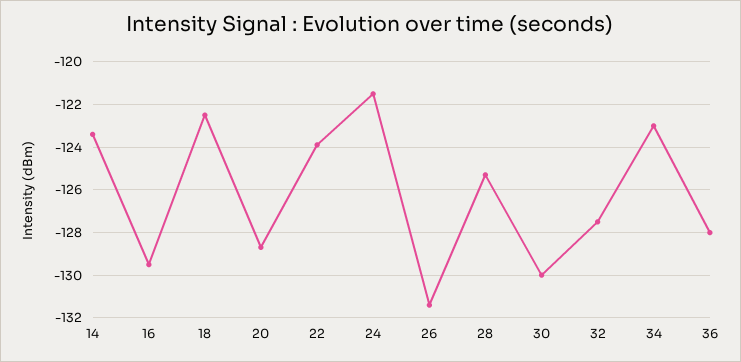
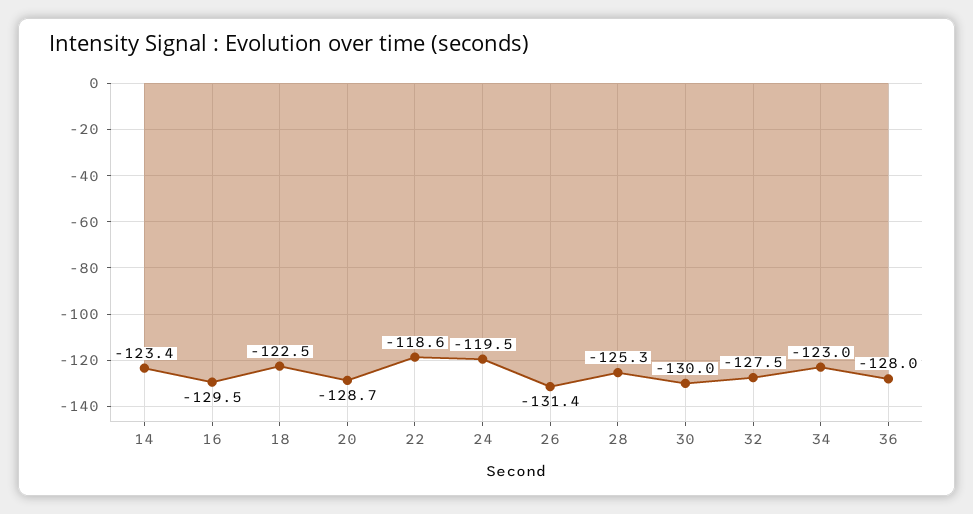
  {
    "14": -123.4,
    "16": -129.5,
    "18": -122.5,
    "20": -128.7,
-   "22": -124,
+   "22": -118.6,
-   "24": -121.5,
+   "24": -119.5,
    "26": -131.4,
    "28": -125.3,
    "30": -130,
    "32": -127.5,
    "34": -123,
    "36": -128
  }

